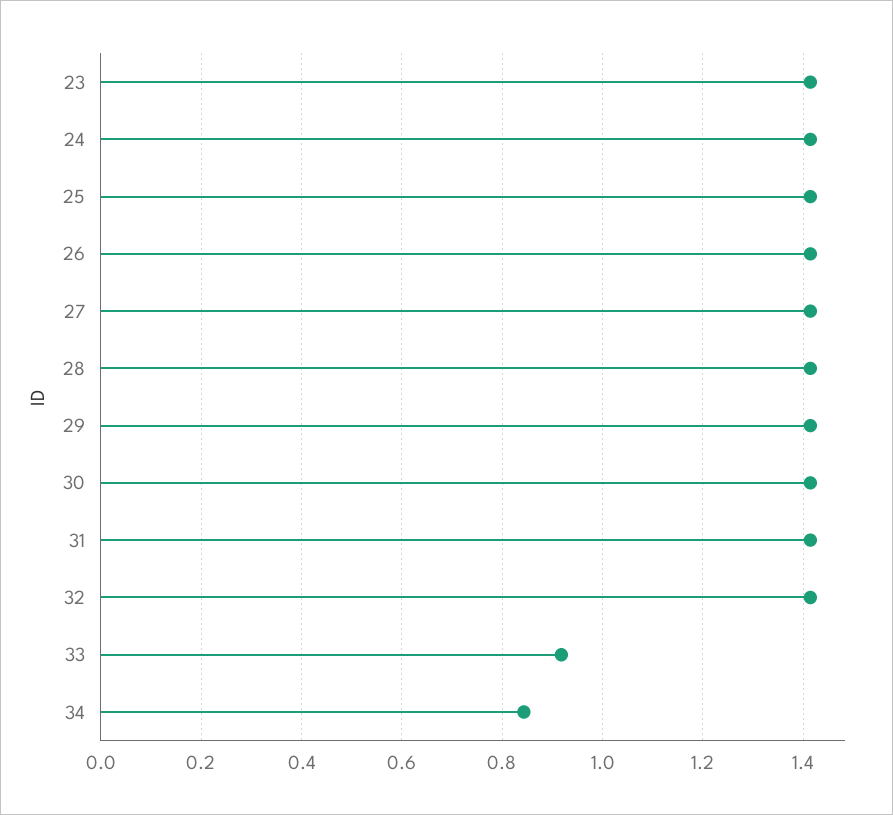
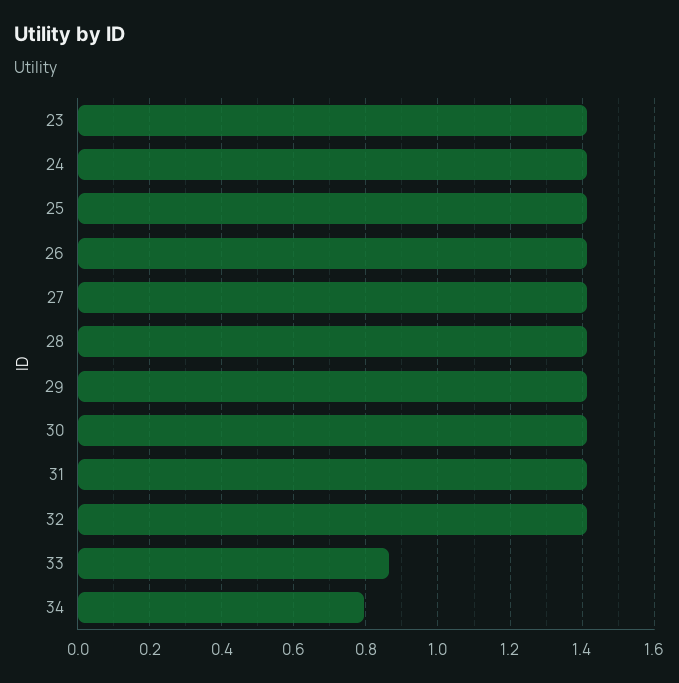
  {
    "23": 1.42,
    "24": 1.42,
    "25": 1.42,
    "26": 1.42,
    "27": 1.42,
    "28": 1.42,
    "29": 1.42,
    "30": 1.42,
    "31": 1.42,
    "32": 1.42,
-   "33": 0.92,
+   "33": 0.86,
-   "34": 0.84
+   "34": 0.8
  }

